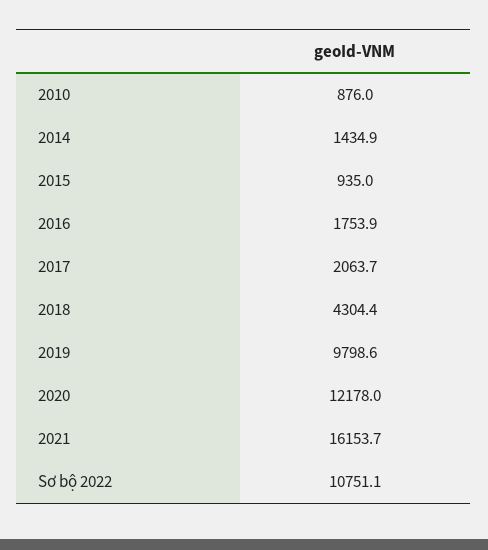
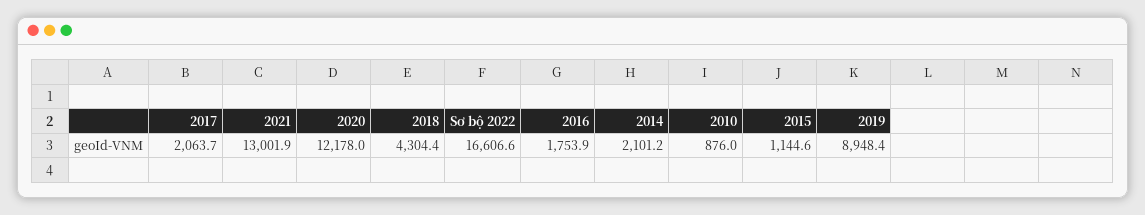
  {
    "2010": 876,
-   "2014": 1434.9,
+   "2014": 2101.2,
-   "2015": 935,
+   "2015": 1144.6,
    "2016": 1753.9,
    "2017": 2063.7,
    "2018": 4304.4,
-   "2019": 9798.6,
+   "2019": 8948.4,
    "2020": 12178,
-   "2021": 16153.7,
+   "2021": 13001.9,
-   "Sơ bộ 2022": 10751.1
+   "Sơ bộ 2022": 16606.6
  }

